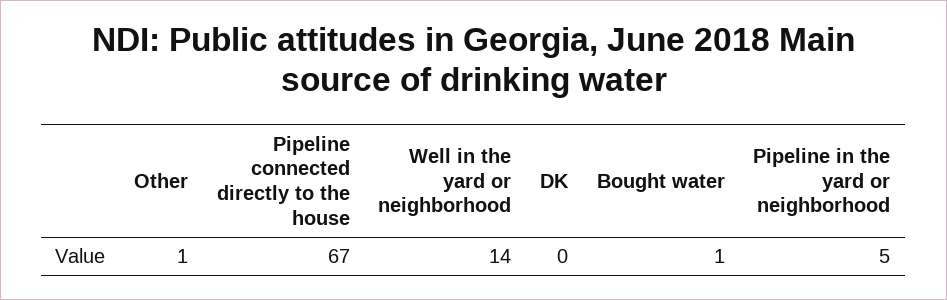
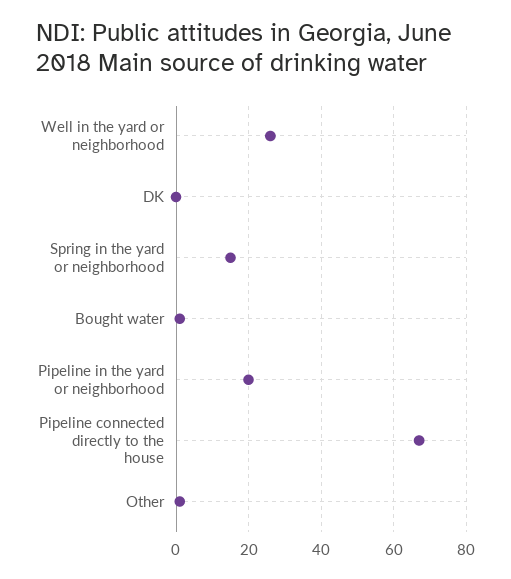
  {
    "Other": 1,
    "Pipeline connected directly to the house": 67,
-   "Well in the yard or neighborhood": 14,
+   "Well in the yard or neighborhood": 25,
    "DK": 0,
    "Bought water": 1,
-   "Pipeline in the yard or neighborhood": 5
+   "Pipeline in the yard or neighborhood": 20,
+   "Spring in the yard or neighborhood": 15
  }

